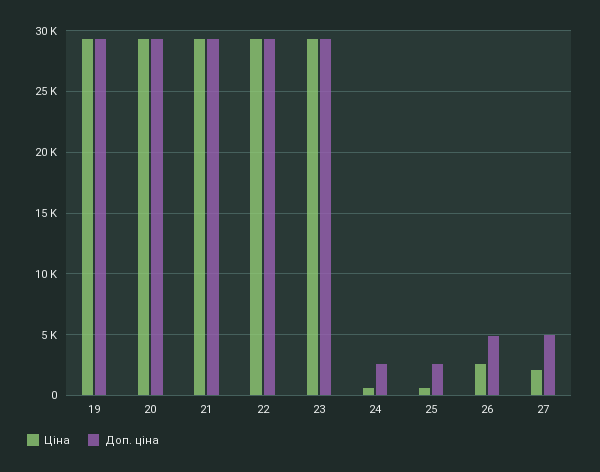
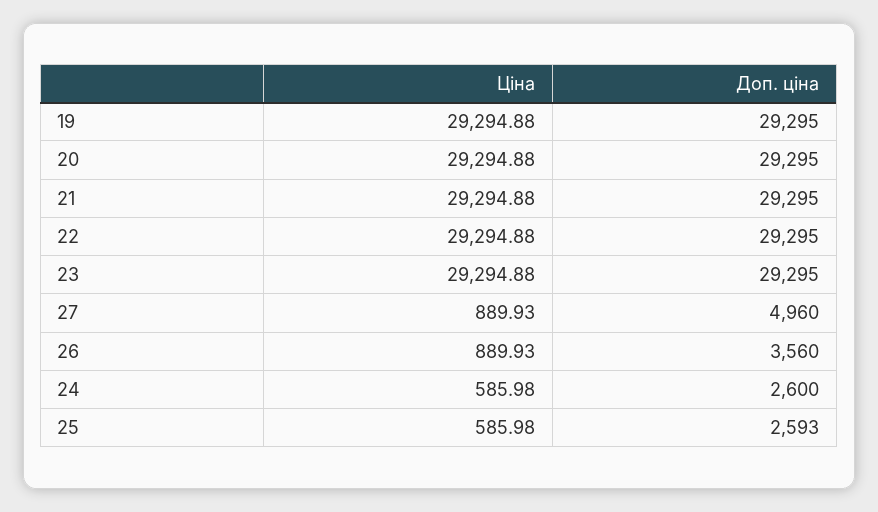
  {
    "Ціна": {
      "19": 29294.88,
      "20": 29294.88,
      "21": 29294.88,
      "22": 29294.88,
      "23": 29294.88,
      "24": 585.98,
      "25": 585.98,
-     "26": 2500,
+     "26": 889.93,
-     "27": 2000
+     "27": 889.93
    },
    "Доп. ціна": {
      "19": 29295,
      "20": 29295,
      "21": 29295,
      "22": 29295,
      "23": 29295,
      "24": 2600,
      "25": 2593,
-     "26": 5000,
+     "26": 3560,
      "27": 4960
    }
  }

